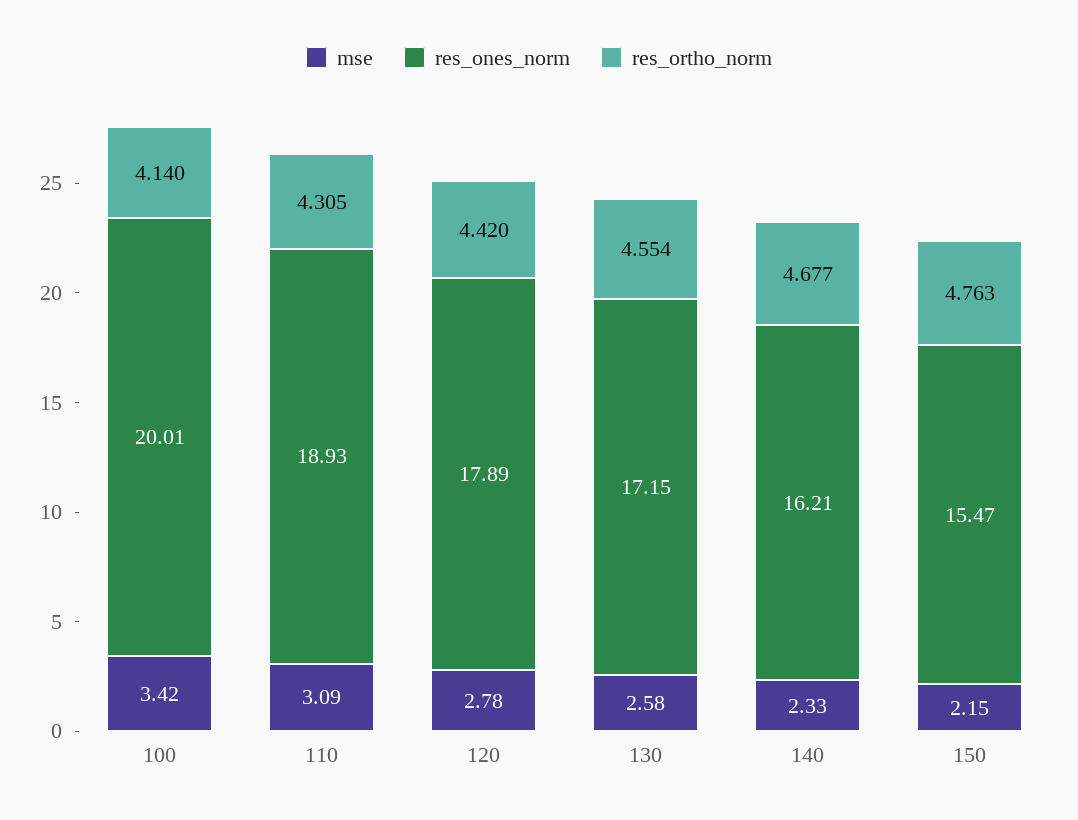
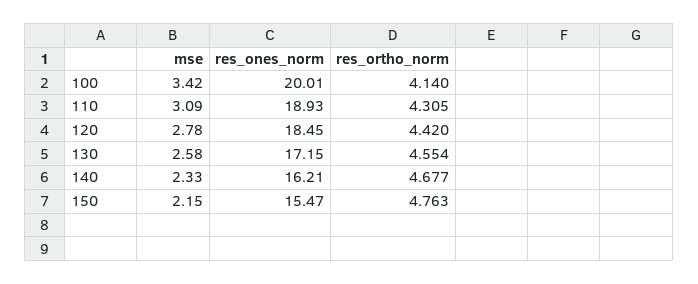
  {
    "mse": {
      "100": 3.42,
      "110": 3.09,
      "120": 2.78,
      "130": 2.58,
      "140": 2.33,
      "150": 2.15
    },
    "res_ones_norm": {
      "100": 20.01,
      "110": 18.93,
-     "120": 17.89,
+     "120": 18.45,
      "130": 17.15,
      "140": 16.21,
      "150": 15.47
    },
    "res_ortho_norm": {
      "100": 4.14,
      "110": 4.305,
      "120": 4.42,
      "130": 4.554,
      "140": 4.677,
      "150": 4.763
    }
  }

